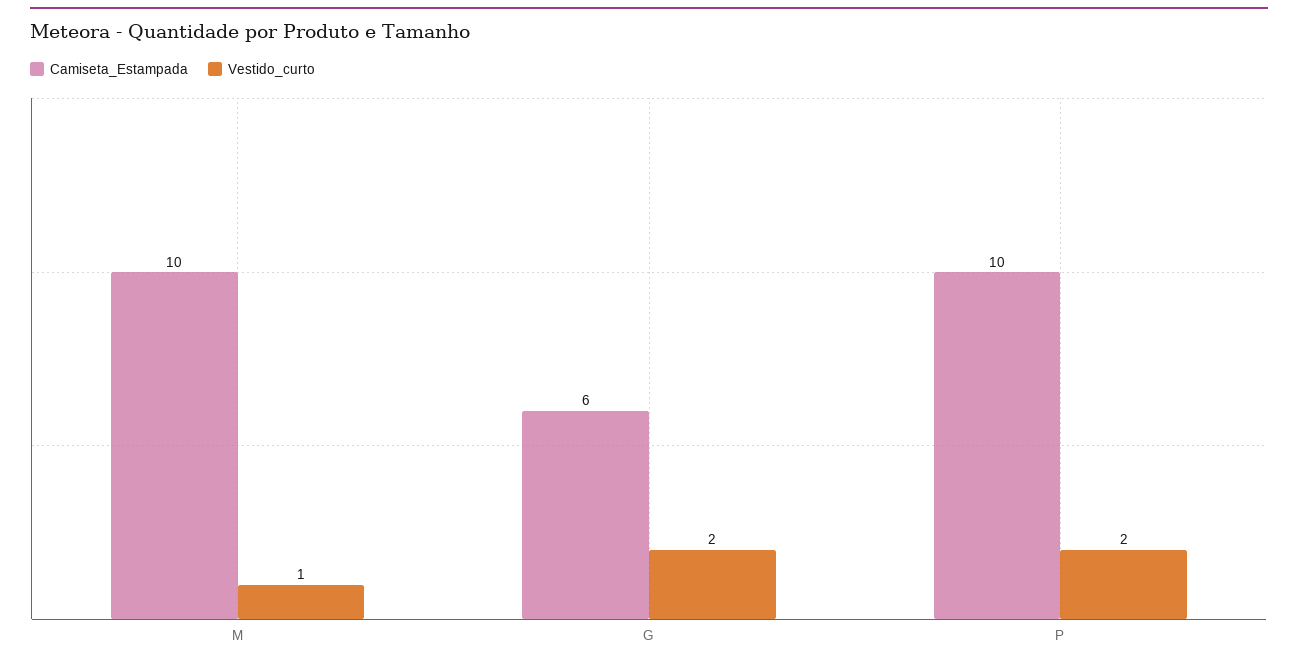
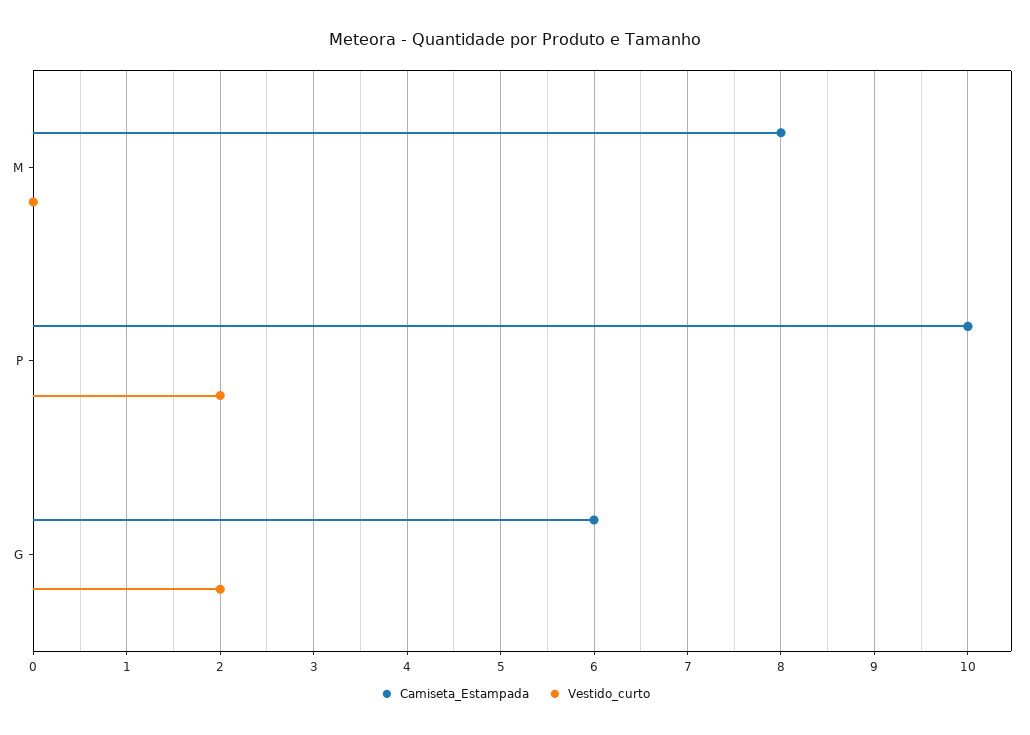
  {
    "Camiseta_Estampada": {
-     "M": 10,
+     "M": 8,
      "G": 6,
      "P": 10
    },
    "Vestido_curto": {
-     "M": 1,
+     "M": 0,
      "G": 2,
      "P": 2
    }
  }

